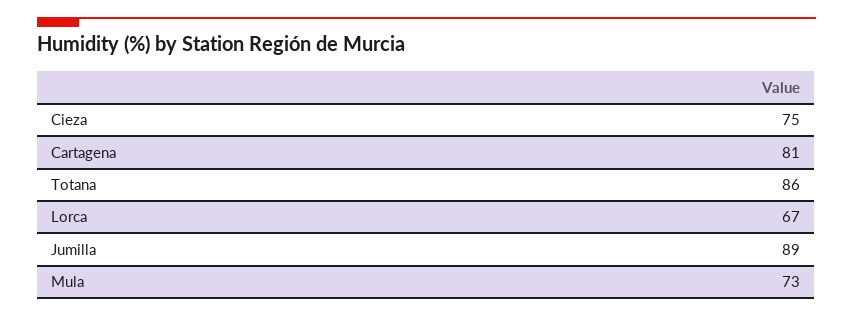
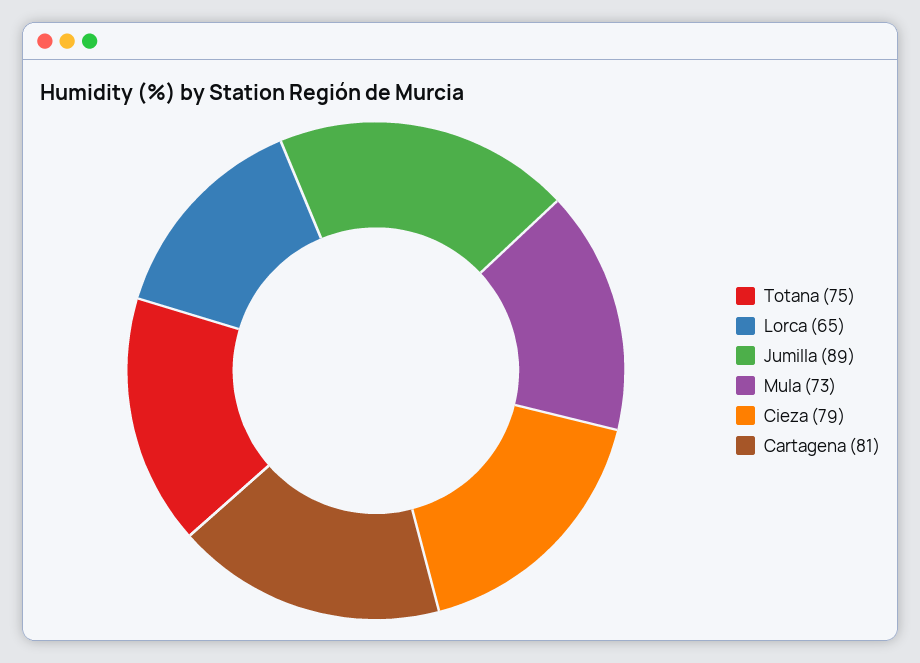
  {
-   "Cieza": 75,
+   "Cieza": 79,
    "Cartagena": 81,
-   "Totana": 86,
+   "Totana": 75,
-   "Lorca": 67,
+   "Lorca": 65,
    "Jumilla": 89,
    "Mula": 73
  }

